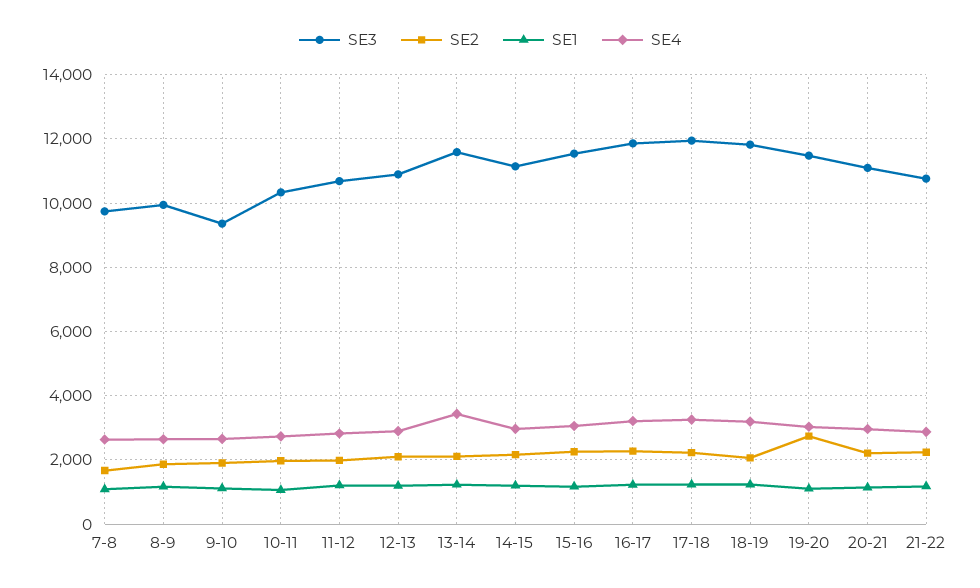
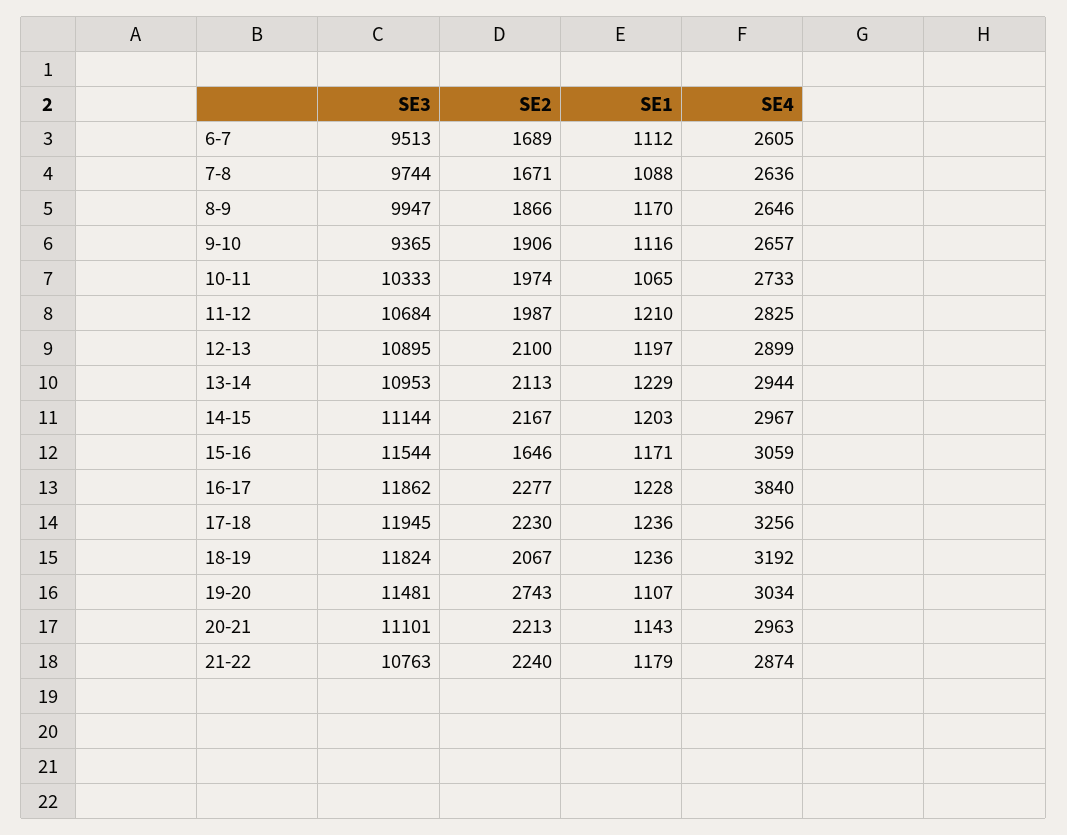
  {
    "SE3": {
      "7-8": 9744,
      "8-9": 9947,
      "9-10": 9365,
      "10-11": 10333,
      "11-12": 10684,
      "12-13": 10895,
-     "13-14": 11600,
+     "13-14": 10953,
      "14-15": 11144,
      "15-16": 11544,
      "16-17": 11862,
      "17-18": 11945,
      "18-19": 11824,
      "19-20": 11481,
      "20-21": 11101,
-     "21-22": 10763
+     "21-22": 10763,
+     "6-7": 9513
    },
    "SE2": {
      "7-8": 1671,
      "8-9": 1866,
      "9-10": 1906,
      "10-11": 1974,
      "11-12": 1987,
      "12-13": 2100,
      "13-14": 2113,
      "14-15": 2167,
-     "15-16": 2200,
+     "15-16": 1646,
      "16-17": 2277,
      "17-18": 2230,
      "18-19": 2067,
      "19-20": 2743,
      "20-21": 2213,
-     "21-22": 2240
+     "21-22": 2240,
+     "6-7": 1689
    },
    "SE1": {
      "7-8": 1088,
      "8-9": 1170,
      "9-10": 1116,
      "10-11": 1065,
      "11-12": 1210,
      "12-13": 1197,
      "13-14": 1229,
      "14-15": 1203,
      "15-16": 1171,
      "16-17": 1228,
      "17-18": 1236,
      "18-19": 1236,
      "19-20": 1107,
      "20-21": 1143,
-     "21-22": 1179
+     "21-22": 1179,
+     "6-7": 1112
    },
    "SE4": {
      "7-8": 2636,
      "8-9": 2646,
      "9-10": 2657,
      "10-11": 2733,
      "11-12": 2825,
      "12-13": 2899,
-     "13-14": 3400,
+     "13-14": 2944,
      "14-15": 2967,
      "15-16": 3059,
-     "16-17": 3200,
+     "16-17": 3840,
      "17-18": 3256,
      "18-19": 3192,
      "19-20": 3034,
      "20-21": 2963,
-     "21-22": 2874
+     "21-22": 2874,
+     "6-7": 2605
    }
  }

